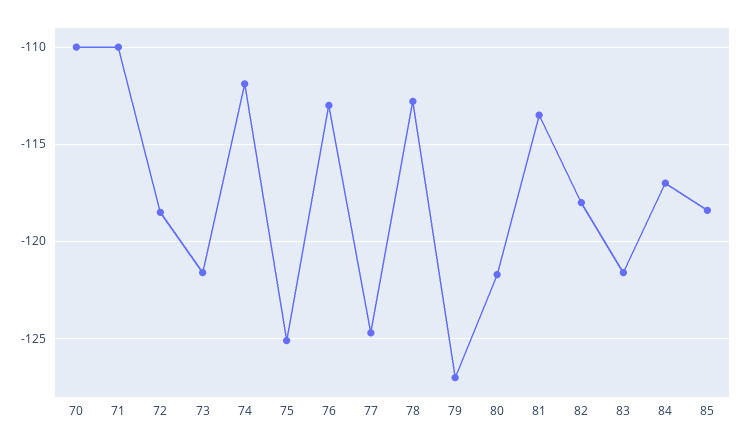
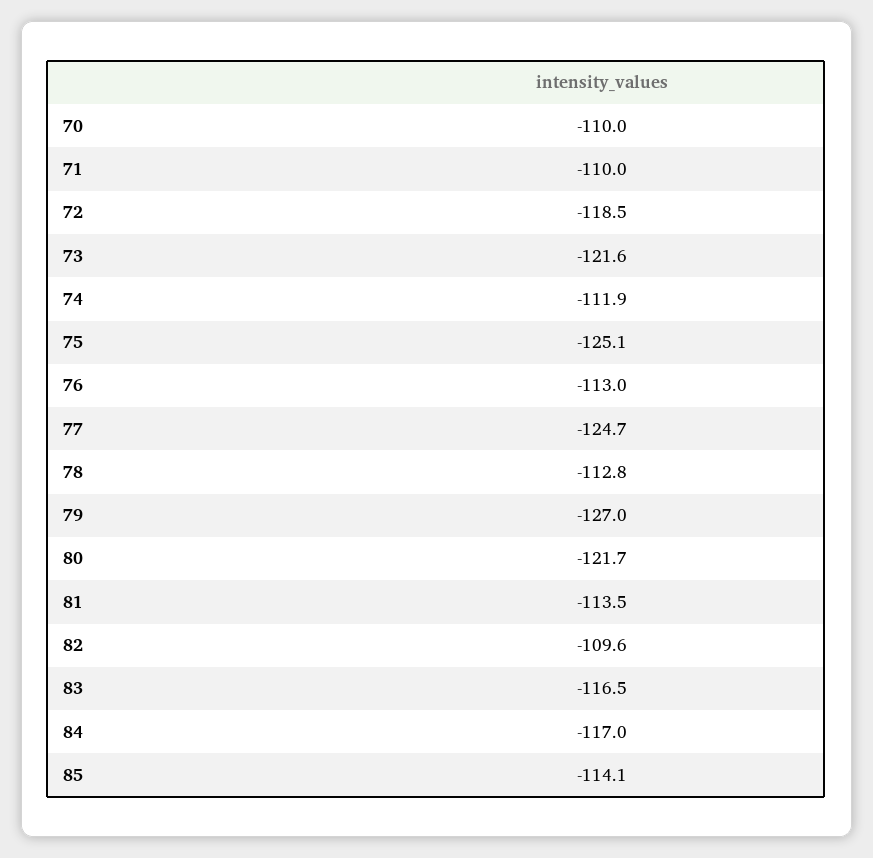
  {
    "70": -110,
    "71": -110,
    "72": -118.5,
    "73": -121.6,
    "74": -111.9,
    "75": -125.1,
    "76": -113,
    "77": -124.7,
    "78": -112.8,
    "79": -127,
    "80": -121.7,
    "81": -113.5,
-   "82": -118,
+   "82": -109.6,
-   "83": -121.5,
+   "83": -116.5,
    "84": -117,
-   "85": -118.5
+   "85": -114.1
  }

